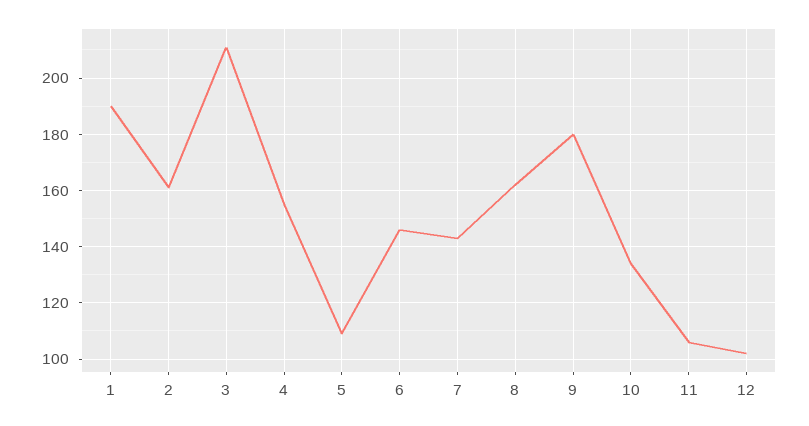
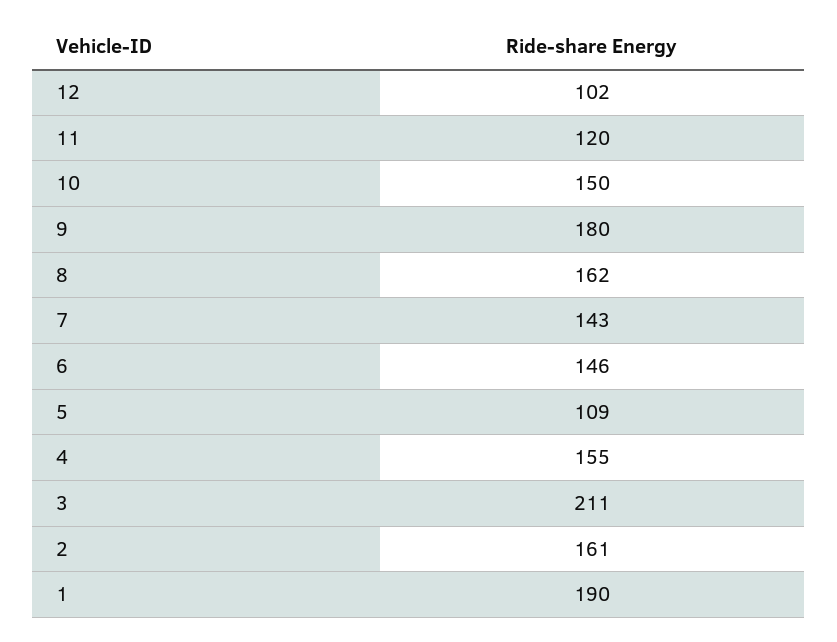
  {
    "1": 190,
    "2": 161,
    "3": 211,
    "4": 155,
    "5": 109,
    "6": 146,
    "7": 143,
    "8": 162,
    "9": 180,
-   "10": 135,
+   "10": 150,
-   "11": 105,
+   "11": 120,
    "12": 102
  }

